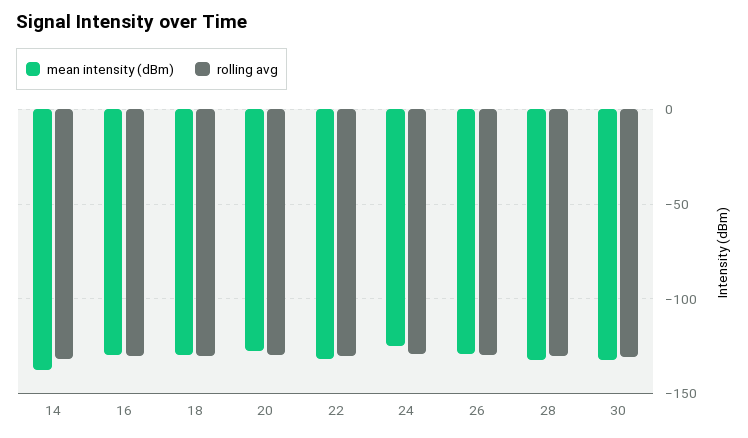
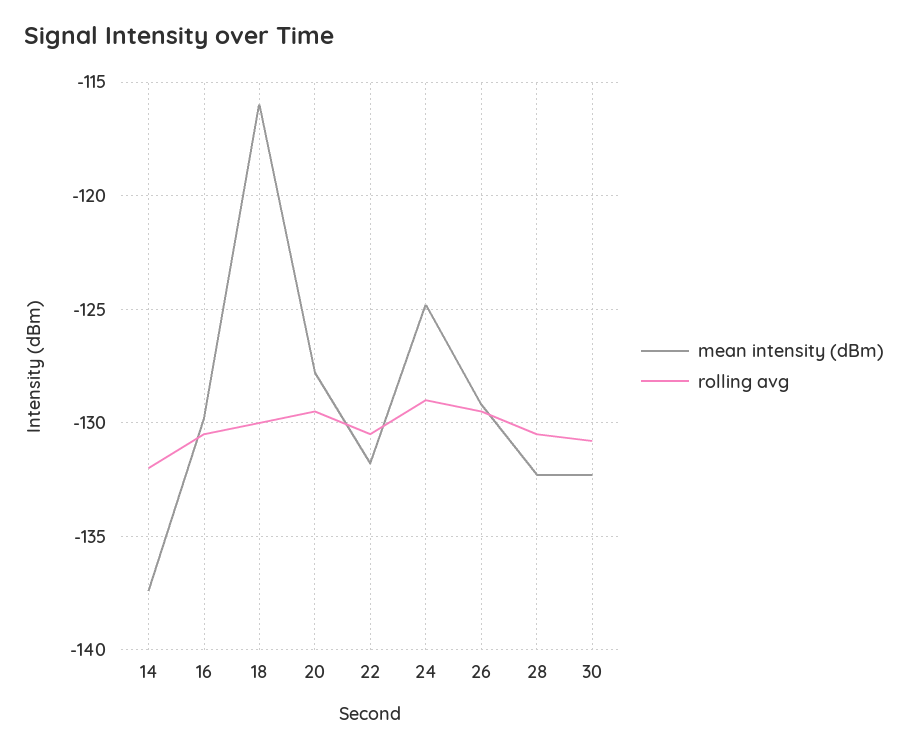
  {
    "mean intensity (dBm)": {
      "14": -137.5,
      "16": -130,
-     "18": -130,
+     "18": -116,
      "20": -128,
      "22": -132,
      "24": -125,
      "26": -129,
      "28": -132.5,
      "30": -132.5
    },
    "rolling avg": {
      "14": -132,
      "16": -130.5,
      "18": -130,
      "20": -129.5,
      "22": -130.5,
      "24": -129,
      "26": -129.5,
      "28": -130.5,
      "30": -131
    }
  }

